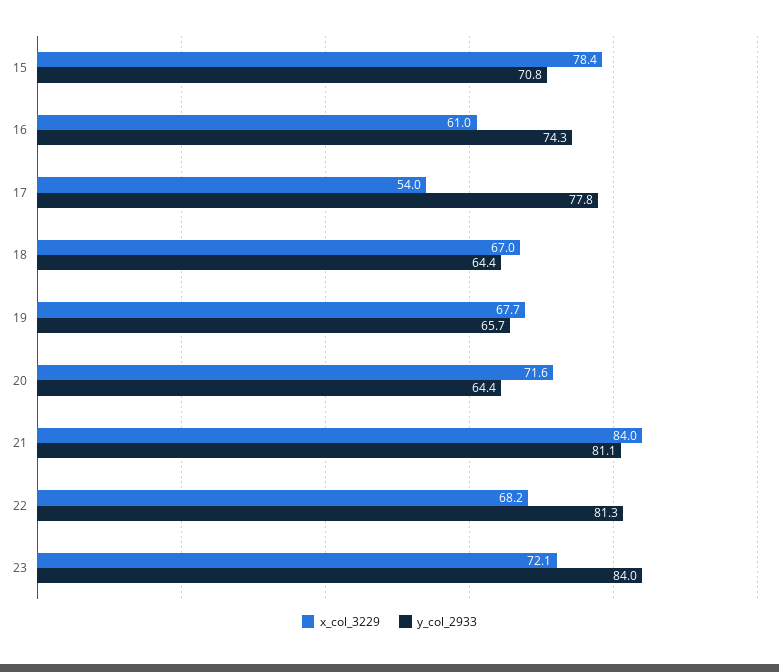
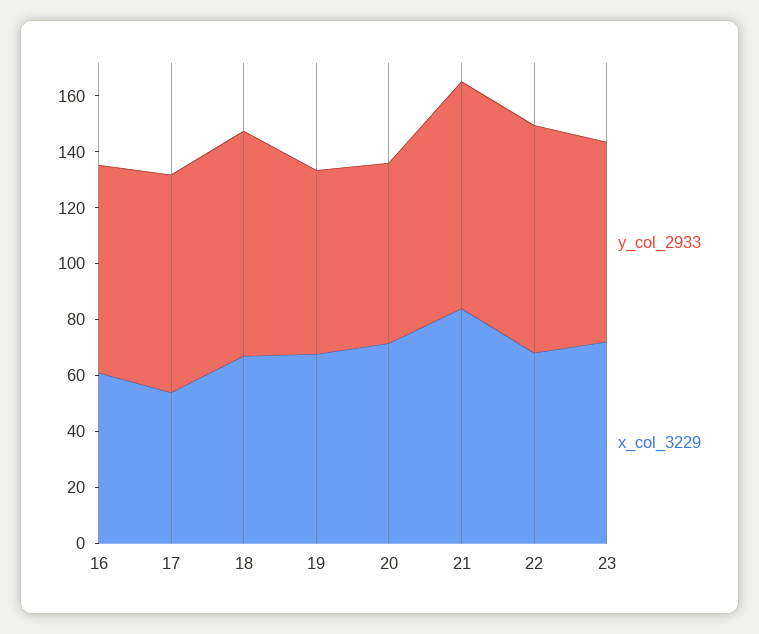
  {
    "x_col_3229": {
-     "15": 78.4,
      "16": 61,
      "17": 54,
      "18": 67,
      "19": 67.7,
      "20": 71.6,
      "21": 84,
      "22": 68.2,
      "23": 72.1
    },
    "y_col_2933": {
-     "15": 70.8,
      "16": 74.3,
      "17": 77.8,
-     "18": 64.4,
+     "18": 80,
      "19": 65.7,
      "20": 64.4,
      "21": 81.1,
      "22": 81.3,
-     "23": 84
+     "23": 70
    }
  }

